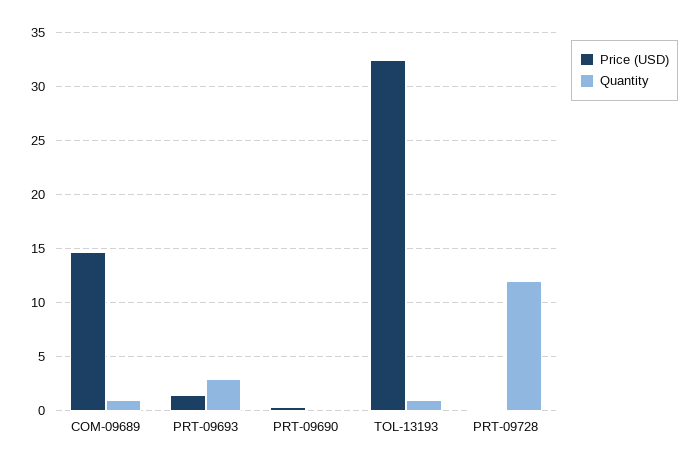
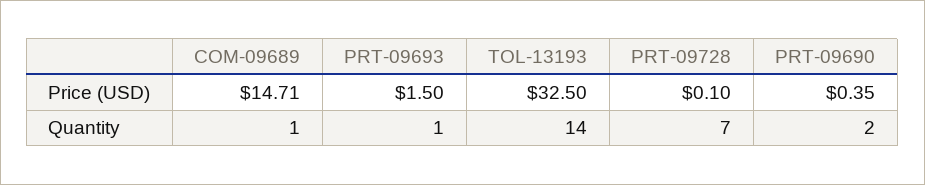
  {
    "Price (USD)": {
      "COM-09689": 14.71,
      "PRT-09693": 1.5,
      "PRT-09690": 0.35,
      "TOL-13193": 32.5,
      "PRT-09728": 0.1
    },
    "Quantity": {
      "COM-09689": 1,
-     "PRT-09693": 3,
+     "PRT-09693": 1,
-     "PRT-09690": 0,
+     "PRT-09690": 2,
-     "TOL-13193": 1,
+     "TOL-13193": 14,
-     "PRT-09728": 12
+     "PRT-09728": 7
    }
  }

